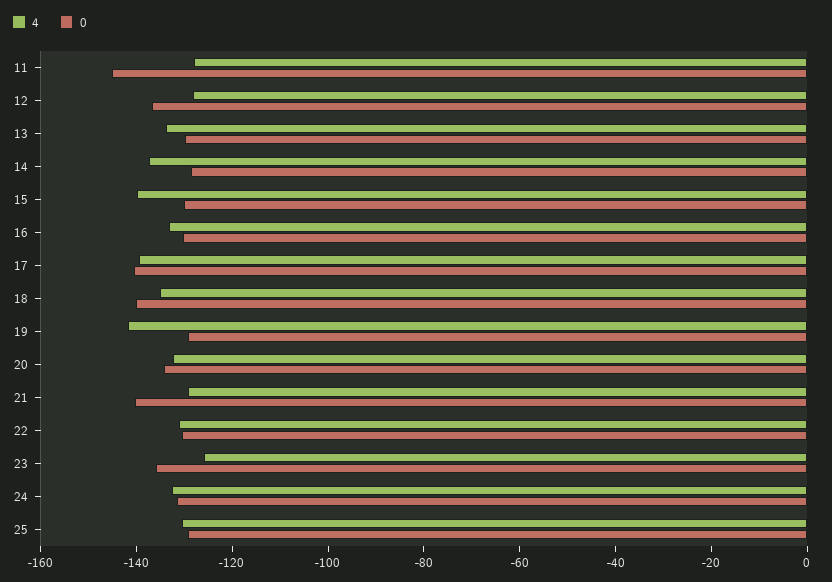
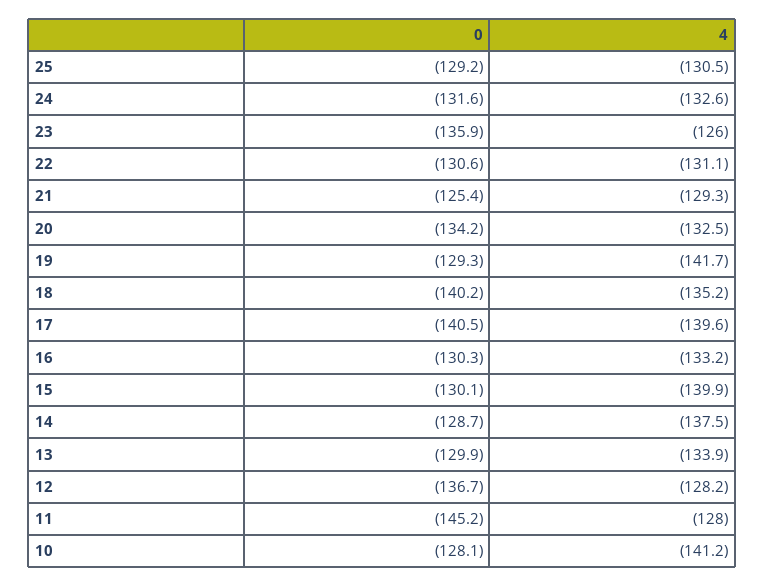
  {
    "4": {
      "11": -128,
      "12": -128.2,
      "13": -133.9,
      "14": -137.5,
      "15": -139.9,
      "16": -133.2,
      "17": -139.6,
      "18": -135.2,
      "19": -141.7,
      "20": -132.5,
      "21": -129.3,
      "22": -131.1,
      "23": -126,
      "24": -132.6,
-     "25": -130.5
+     "25": -130.5,
+     "10": -141.2
    },
    "0": {
      "11": -145.2,
      "12": -136.7,
      "13": -129.9,
      "14": -128.7,
      "15": -130.1,
      "16": -130.3,
      "17": -140.5,
      "18": -140.2,
      "19": -129.3,
      "20": -134.2,
-     "21": -140,
+     "21": -125.4,
      "22": -130.6,
      "23": -135.9,
      "24": -131.6,
-     "25": -129.2
+     "25": -129.2,
+     "10": -128.1
    }
  }

